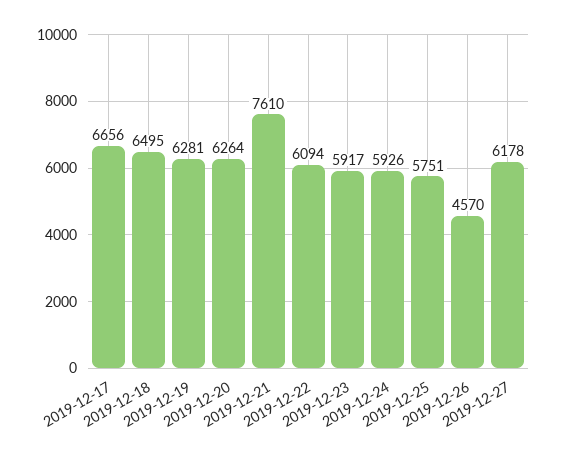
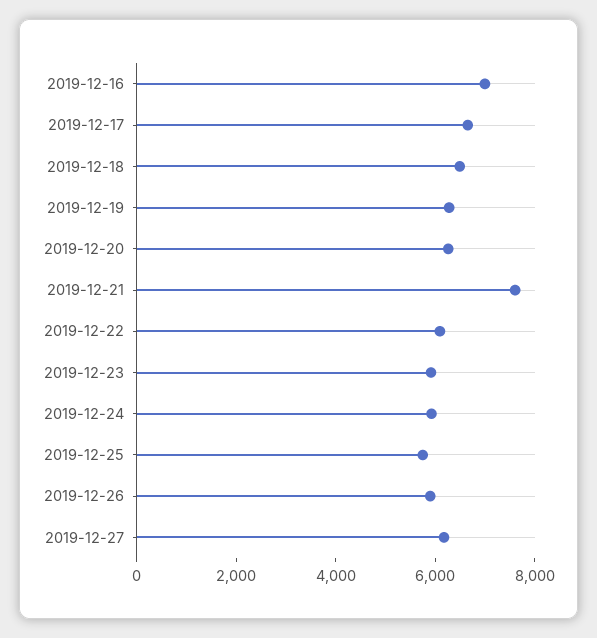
  {
    "2019-12-17": 6656,
    "2019-12-18": 6495,
    "2019-12-19": 6281,
    "2019-12-20": 6264,
    "2019-12-21": 7610,
    "2019-12-22": 6094,
    "2019-12-23": 5917,
    "2019-12-24": 5926,
    "2019-12-25": 5751,
-   "2019-12-26": 4570,
+   "2019-12-26": 6000,
-   "2019-12-27": 6178
+   "2019-12-27": 6178,
+   "2019-12-16": 7000
  }

